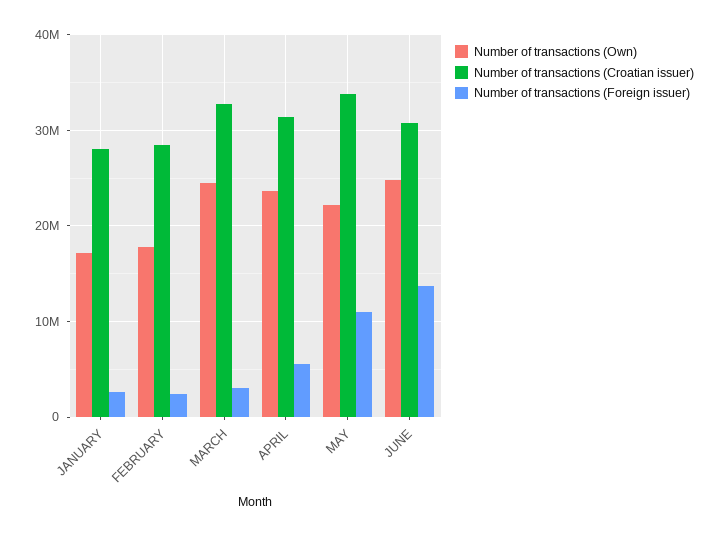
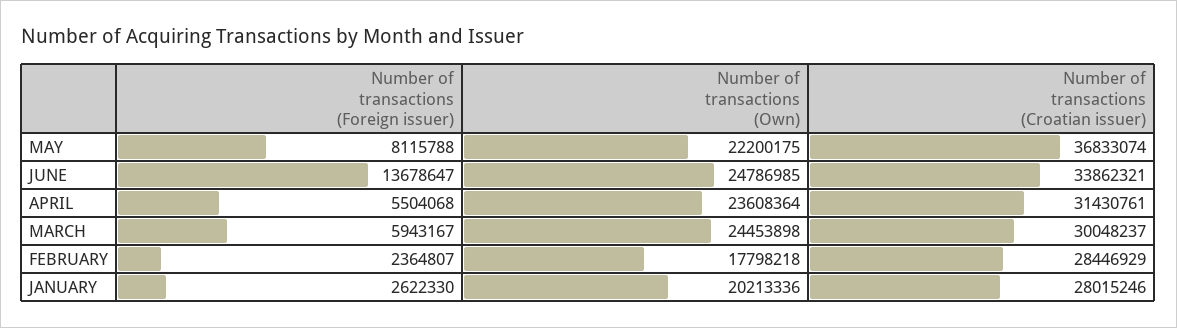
  {
    "Number of transactions (Own)": {
-     "JANUARY": 17000000,
+     "JANUARY": 20213336,
      "FEBRUARY": 17798218,
      "MARCH": 24453898,
      "APRIL": 23608364,
      "MAY": 22200175,
      "JUNE": 24786985
    },
    "Number of transactions (Croatian issuer)": {
      "JANUARY": 28015246,
      "FEBRUARY": 28446929,
-     "MARCH": 33000000,
+     "MARCH": 30048237,
      "APRIL": 31430761,
-     "MAY": 34000000,
+     "MAY": 36833074,
-     "JUNE": 31000000
+     "JUNE": 33862321
    },
    "Number of transactions (Foreign issuer)": {
      "JANUARY": 2622330,
      "FEBRUARY": 2364807,
-     "MARCH": 3000000,
+     "MARCH": 5943167,
      "APRIL": 5504068,
-     "MAY": 11000000,
+     "MAY": 8115788,
      "JUNE": 13678647
    }
  }

